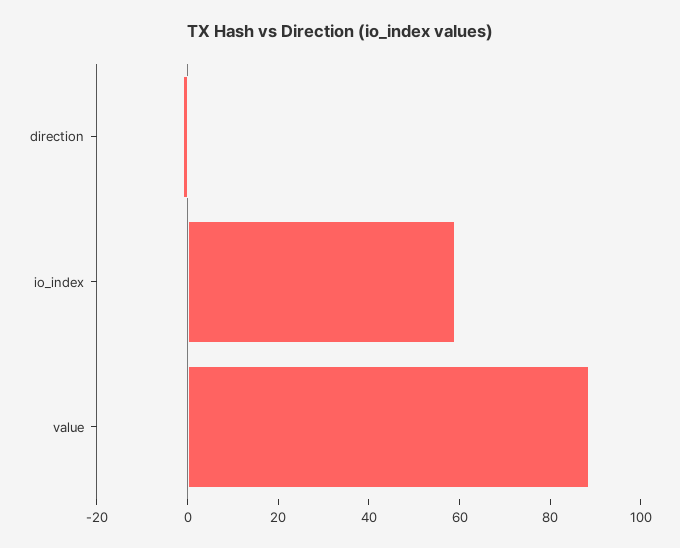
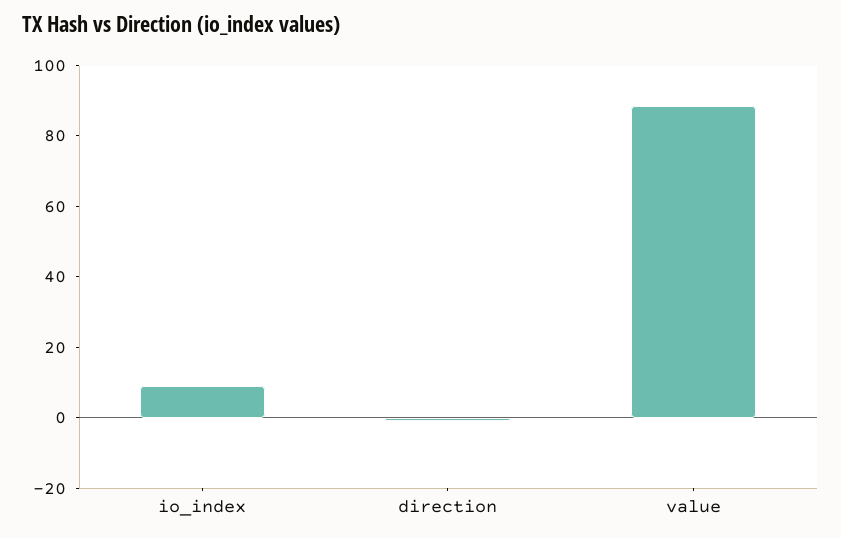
  {
    "direction": 0,
-   "io_index": 60,
+   "io_index": 10,
    "value": 90
  }

